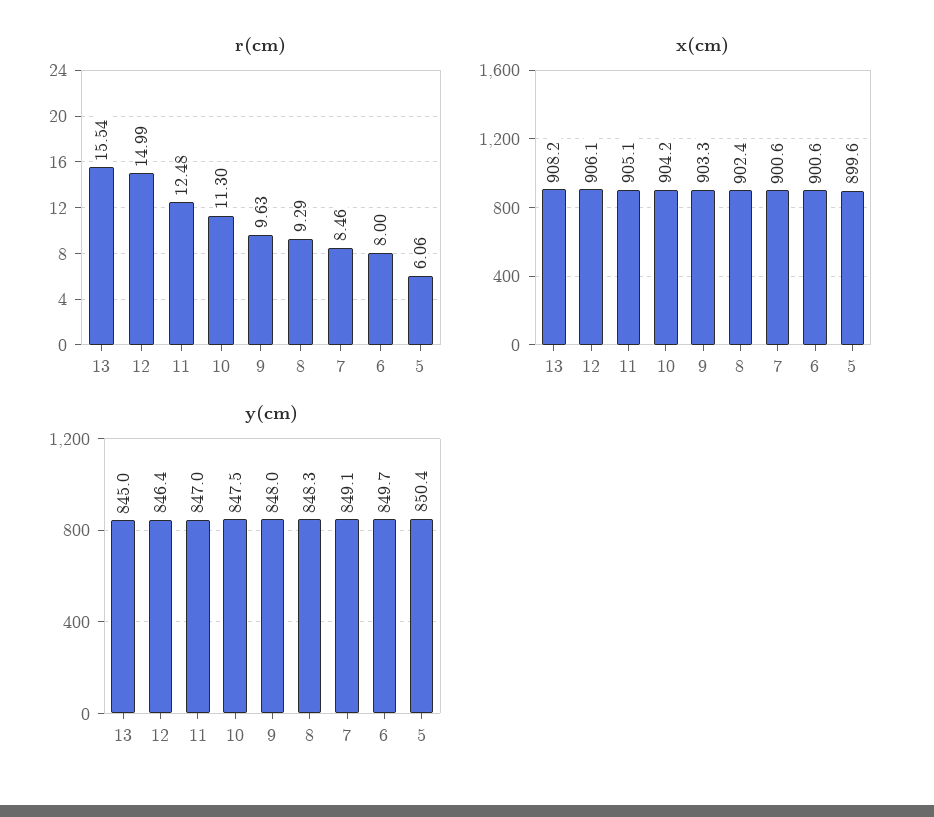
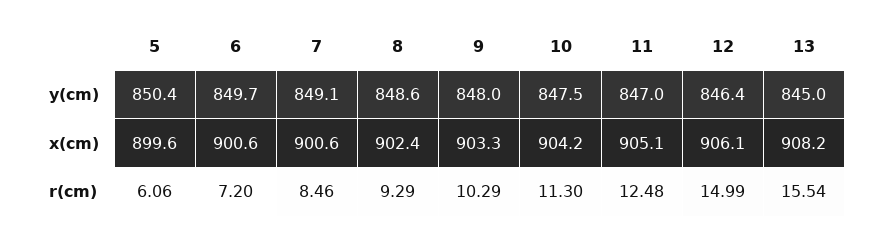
  {
    "r(cm)": {
      "13": 15.54,
      "12": 14.99,
      "11": 12.48,
      "10": 11.3,
-     "9": 9.63,
+     "9": 10.29,
      "8": 9.29,
      "7": 8.46,
-     "6": 8,
+     "6": 7.2,
      "5": 6.06
    },
    "x(cm)": {
      "13": 908.2,
      "12": 906.1,
      "11": 905.1,
      "10": 904.2,
      "9": 903.3,
      "8": 902.4,
      "7": 900.6,
      "6": 900.6,
      "5": 899.6
    },
    "y(cm)": {
      "13": 845,
      "12": 846.4,
      "11": 847,
      "10": 847.5,
      "9": 848,
-     "8": 848.3,
+     "8": 848.6,
      "7": 849.1,
      "6": 849.7,
      "5": 850.4
    }
  }

